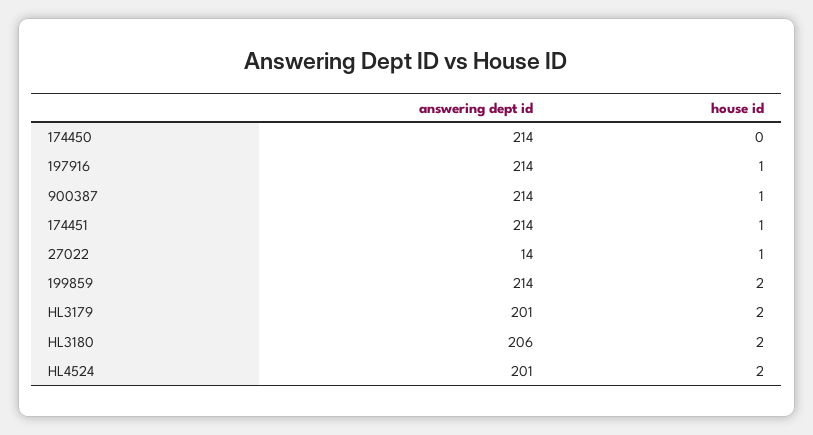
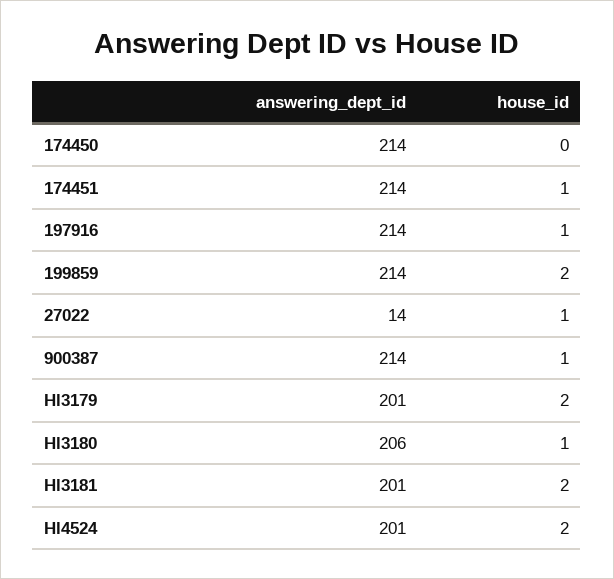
  {
    "answering dept id": {
      "174450": 214,
      "197916": 214,
      "900387": 214,
      "174451": 214,
      "27022": 14,
      "199859": 214,
      "HL3179": 201,
      "HL3180": 206,
-     "HL4524": 201
+     "HL4524": 201,
+     "Hl3181": 201
    },
    "house id": {
      "174450": 0,
      "197916": 1,
      "900387": 1,
      "174451": 1,
      "27022": 1,
      "199859": 2,
      "HL3179": 2,
-     "HL3180": 2,
+     "HL3180": 1,
-     "HL4524": 2
+     "HL4524": 2,
+     "Hl3181": 2
    }
  }

